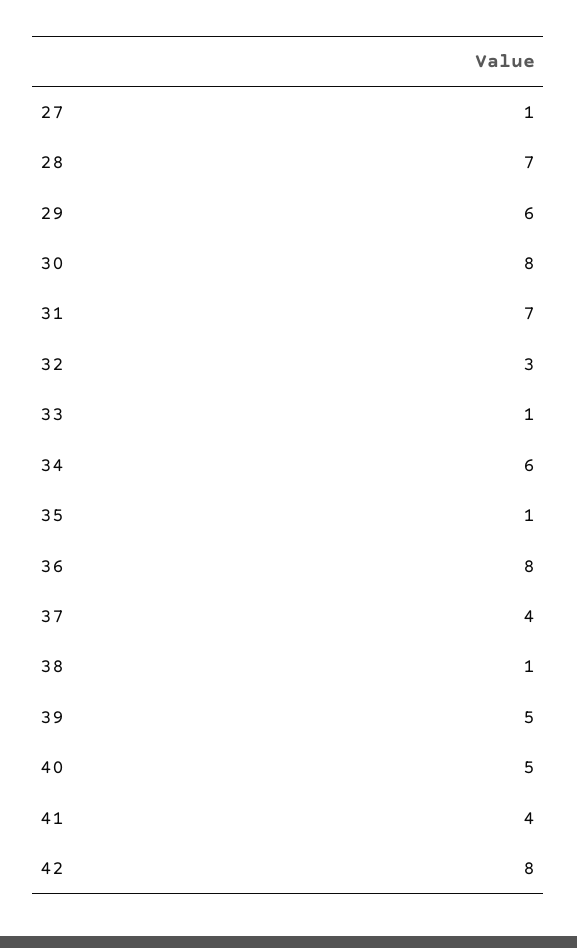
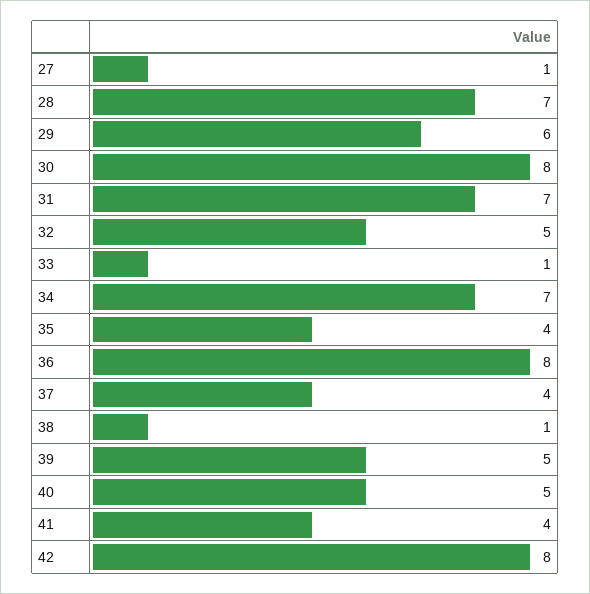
  {
    "27": 1,
    "28": 7,
    "29": 6,
    "30": 8,
    "31": 7,
-   "32": 3,
+   "32": 5,
    "33": 1,
-   "34": 6,
+   "34": 7,
-   "35": 1,
+   "35": 4,
    "36": 8,
    "37": 4,
    "38": 1,
    "39": 5,
    "40": 5,
    "41": 4,
    "42": 8
  }

